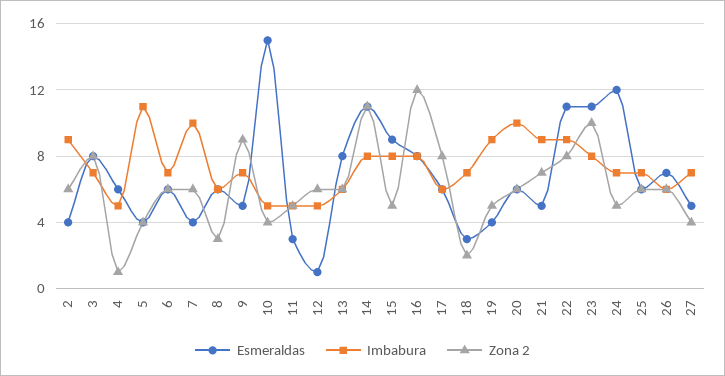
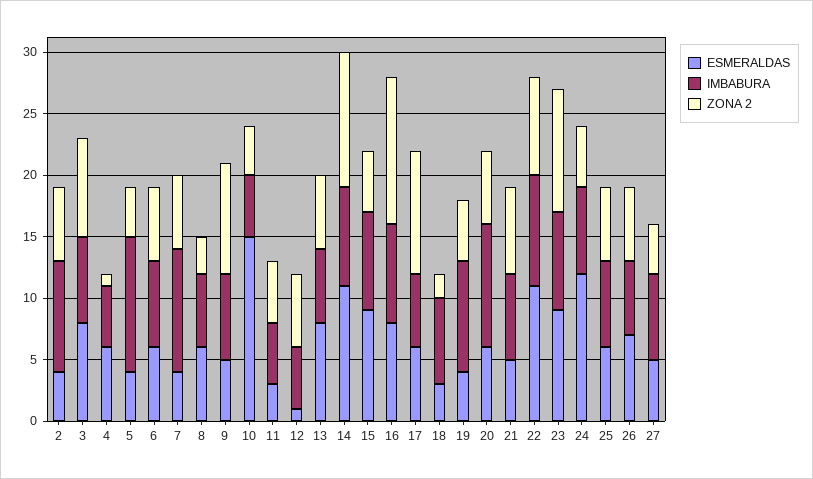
  {
    "Esmeraldas": {
      "2": 4,
      "3": 8,
      "4": 6,
      "5": 4,
      "6": 6,
      "7": 4,
      "8": 6,
      "9": 5,
      "10": 15,
      "11": 3,
      "12": 1,
      "13": 8,
      "14": 11,
      "15": 9,
      "16": 8,
      "17": 6,
      "18": 3,
      "19": 4,
      "20": 6,
      "21": 5,
      "22": 11,
-     "23": 11,
+     "23": 9,
      "24": 12,
      "25": 6,
      "26": 7,
      "27": 5
    },
    "Imbabura": {
      "2": 9,
      "3": 7,
      "4": 5,
      "5": 11,
      "6": 7,
      "7": 10,
      "8": 6,
      "9": 7,
      "10": 5,
      "11": 5,
      "12": 5,
      "13": 6,
      "14": 8,
      "15": 8,
      "16": 8,
      "17": 6,
      "18": 7,
      "19": 9,
      "20": 10,
-     "21": 9,
+     "21": 7,
      "22": 9,
      "23": 8,
      "24": 7,
      "25": 7,
      "26": 6,
      "27": 7
    },
    "Zona 2": {
      "2": 6,
      "3": 8,
      "4": 1,
      "5": 4,
      "6": 6,
      "7": 6,
      "8": 3,
      "9": 9,
      "10": 4,
      "11": 5,
      "12": 6,
      "13": 6,
      "14": 11,
      "15": 5,
      "16": 12,
-     "17": 8,
+     "17": 10,
      "18": 2,
      "19": 5,
      "20": 6,
      "21": 7,
      "22": 8,
      "23": 10,
      "24": 5,
      "25": 6,
      "26": 6,
      "27": 4
    }
  }

